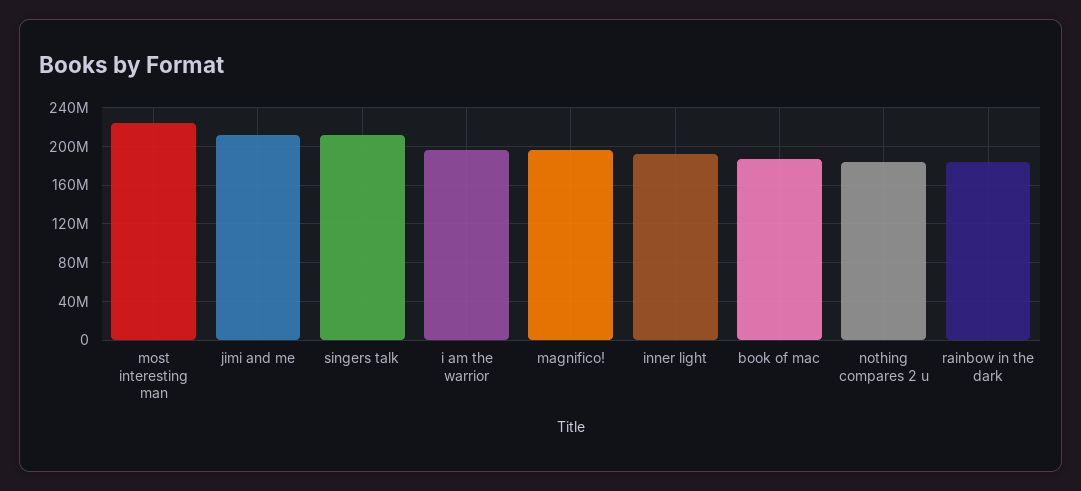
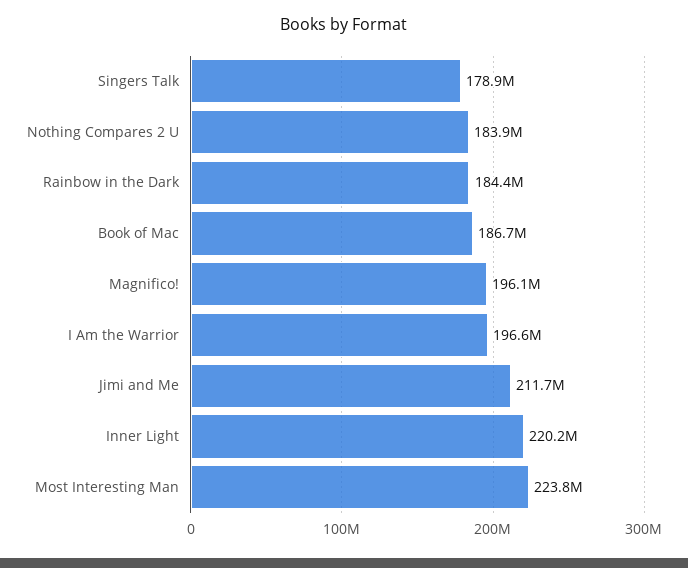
  {
    "most interesting man": 223800000,
    "jimi and me": 211700000,
-   "singers talk": 210000000,
+   "singers talk": 178900000,
    "i am the warrior": 196600000,
    "magnifico!": 196100000,
-   "inner light": 190000000,
+   "inner light": 220200000,
    "book of mac": 186700000,
    "nothing compares 2 u": 183900000,
    "rainbow in the dark": 184400000
  }

